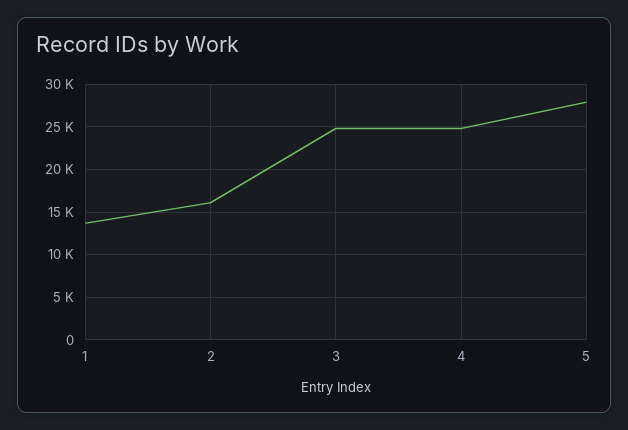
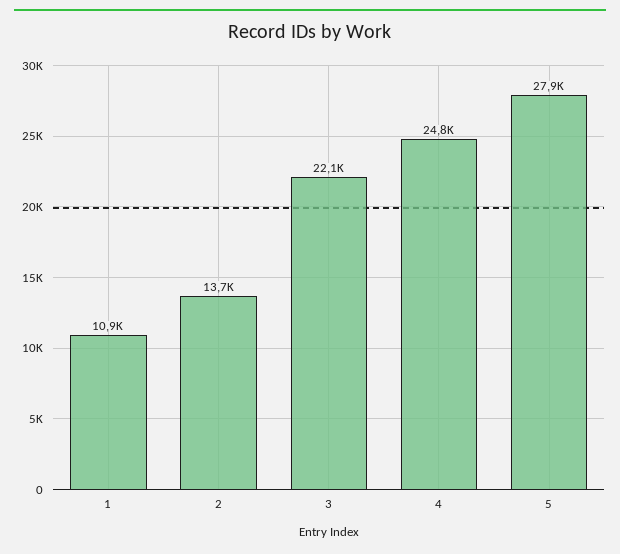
  {
-   "1": 14000,
+   "1": 10900,
-   "2": 16000,
+   "2": 13700,
-   "3": 25000,
+   "3": 22100,
    "4": 24800,
    "5": 27900
  }

